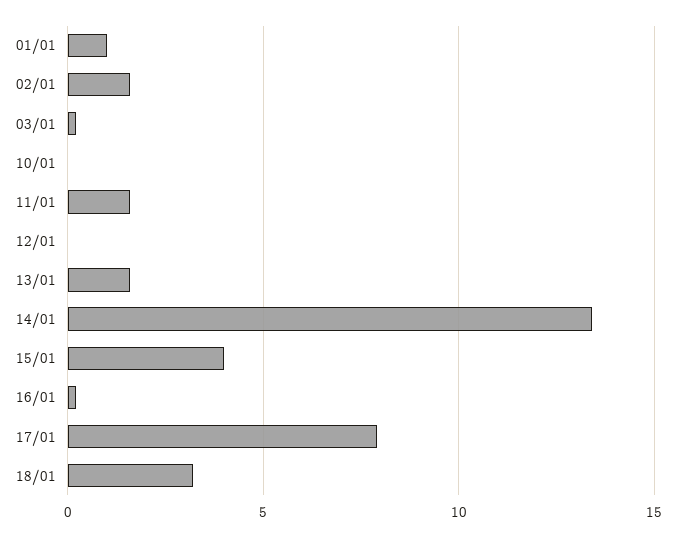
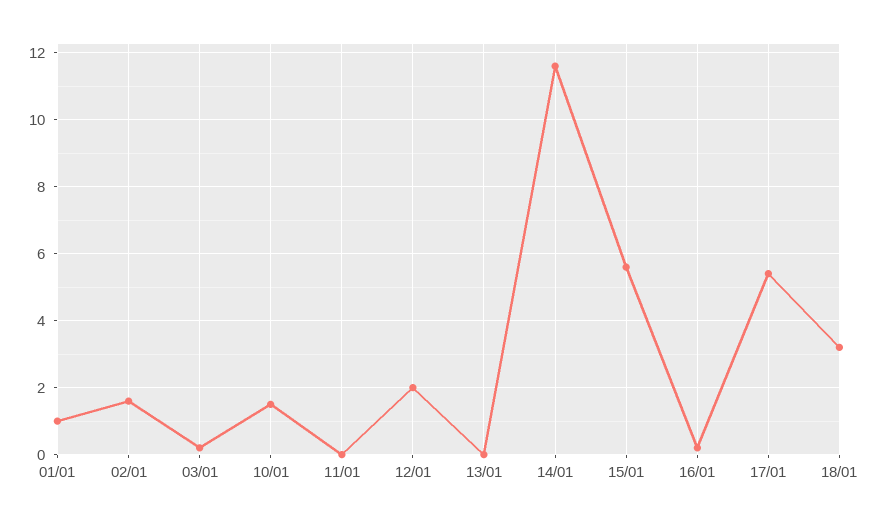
  {
    "01/01": 1,
    "02/01": 1.5,
    "03/01": 0,
-   "10/01": 0,
+   "10/01": 1.5,
-   "11/01": 1.5,
+   "11/01": 0,
-   "12/01": 0,
+   "12/01": 2,
-   "13/01": 1.5,
+   "13/01": 0,
-   "14/01": 13.5,
+   "14/01": 11.5,
-   "15/01": 4,
+   "15/01": 5.5,
    "16/01": 0,
-   "17/01": 8,
+   "17/01": 5.5,
    "18/01": 3
  }

